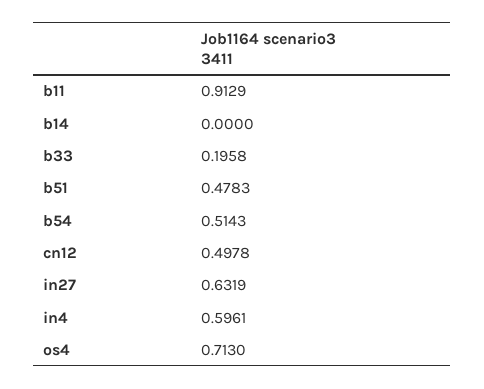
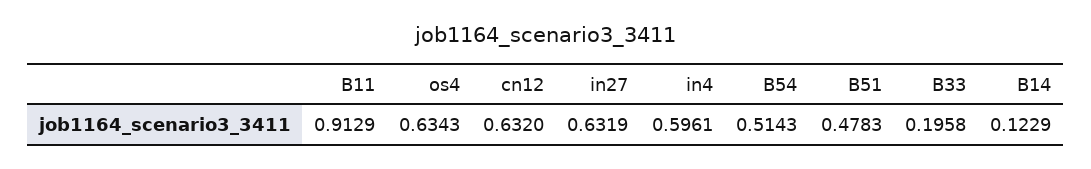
  {
    "b11": 0.9129,
-   "b14": 0,
+   "b14": 0.1229,
    "b33": 0.1958,
    "b51": 0.4783,
    "b54": 0.5143,
-   "cn12": 0.4978,
+   "cn12": 0.632,
    "in27": 0.6319,
    "in4": 0.5961,
-   "os4": 0.713
+   "os4": 0.6343
  }

